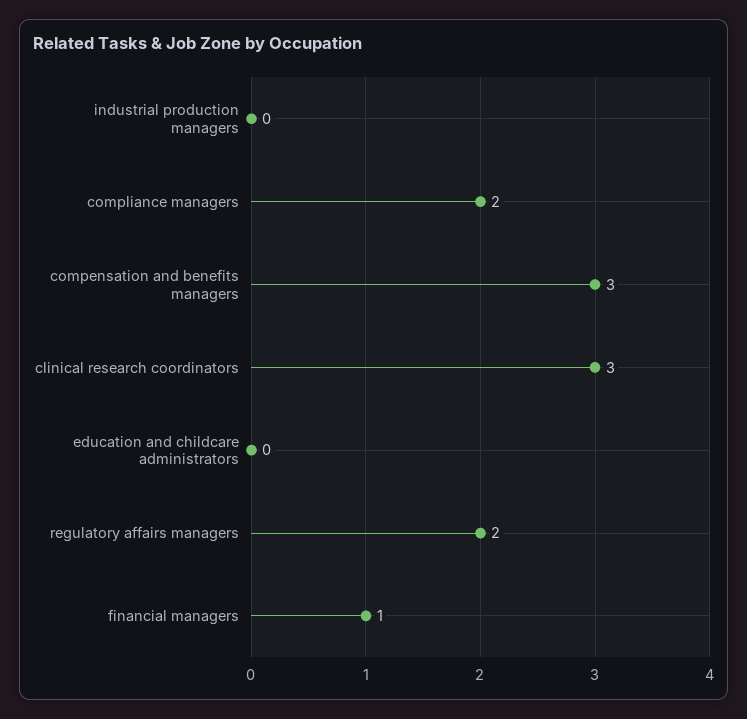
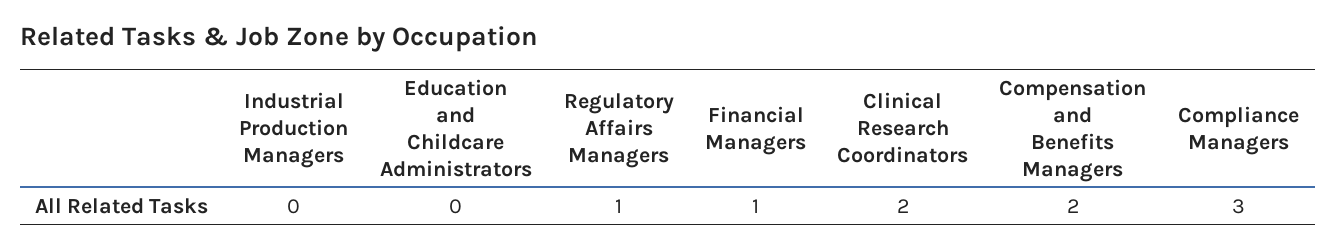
  {
    "industrial production managers": 0,
-   "compliance managers": 2,
+   "compliance managers": 3,
-   "compensation and benefits managers": 3,
+   "compensation and benefits managers": 2,
-   "clinical research coordinators": 3,
+   "clinical research coordinators": 2,
    "education and childcare administrators": 0,
-   "regulatory affairs managers": 2,
+   "regulatory affairs managers": 1,
    "financial managers": 1
  }

